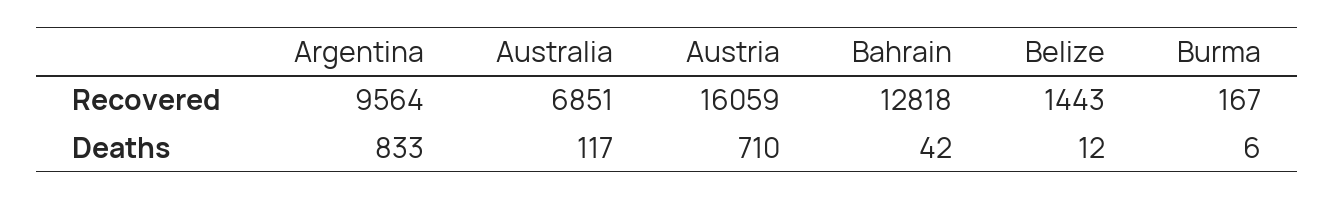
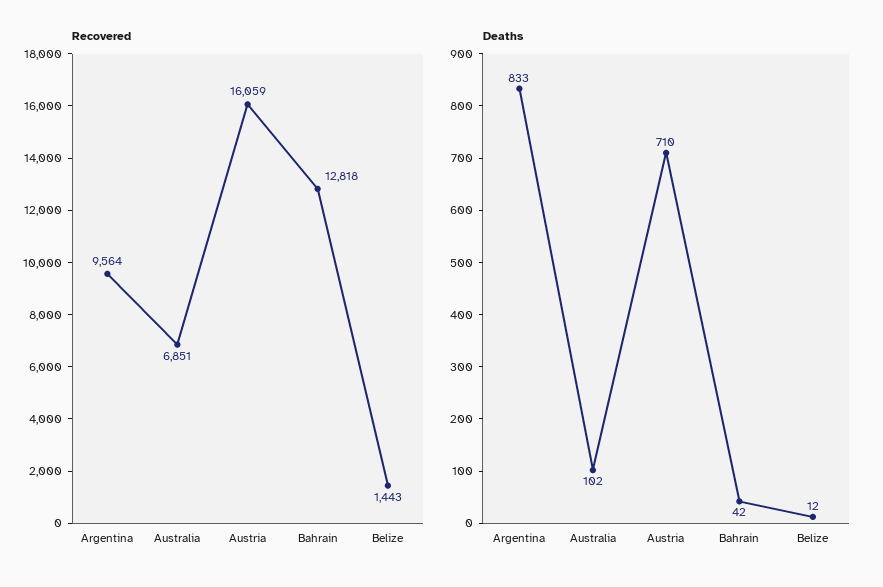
  {
    "Recovered": {
      "Argentina": 9564,
      "Australia": 6851,
      "Austria": 16059,
      "Bahrain": 12818,
-     "Belize": 1443,
+     "Belize": 1443
-     "Burma": 167
    },
    "Deaths": {
      "Argentina": 833,
-     "Australia": 117,
+     "Australia": 102,
      "Austria": 710,
      "Bahrain": 42,
-     "Belize": 12,
+     "Belize": 12
-     "Burma": 6
    }
  }

